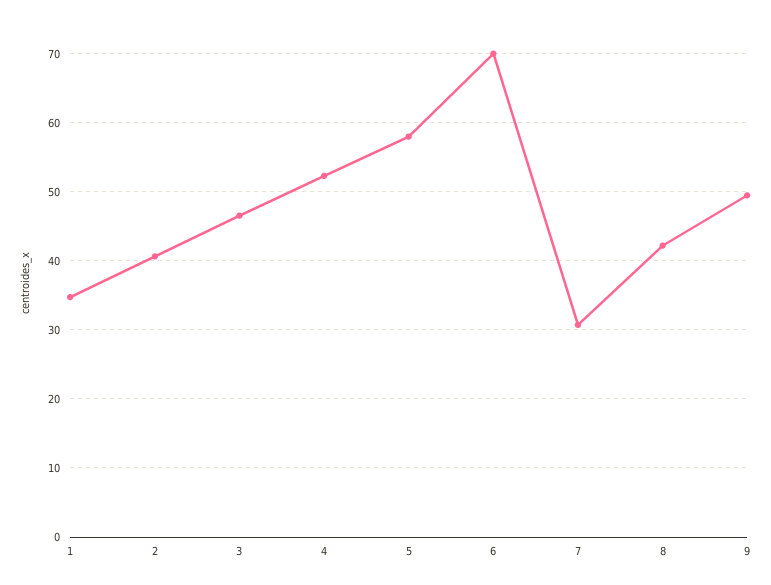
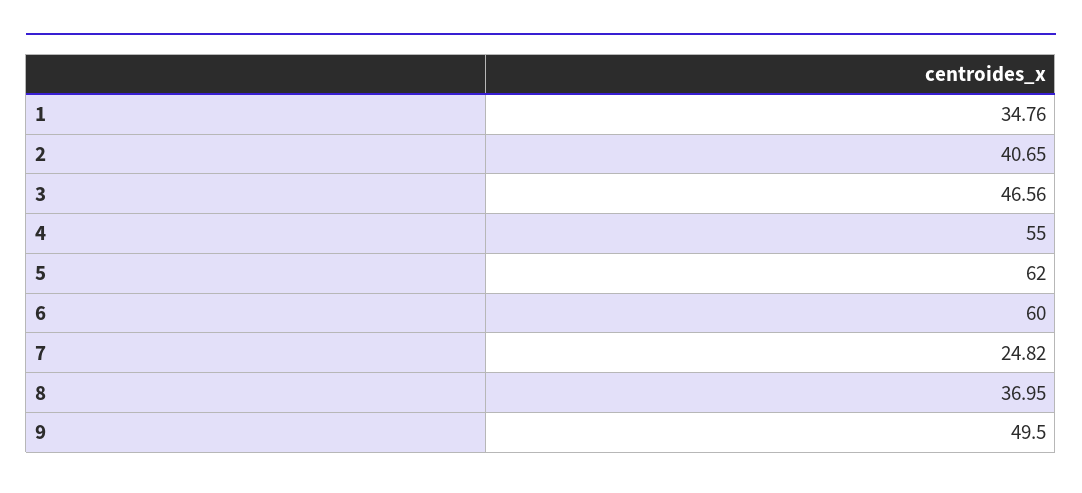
  {
    "1": 34.76,
    "2": 40.65,
    "3": 46.56,
-   "4": 52,
+   "4": 55,
-   "5": 58,
+   "5": 62,
-   "6": 70,
+   "6": 60,
-   "7": 31,
+   "7": 24.82,
-   "8": 42,
+   "8": 36.95,
    "9": 49.5
  }

